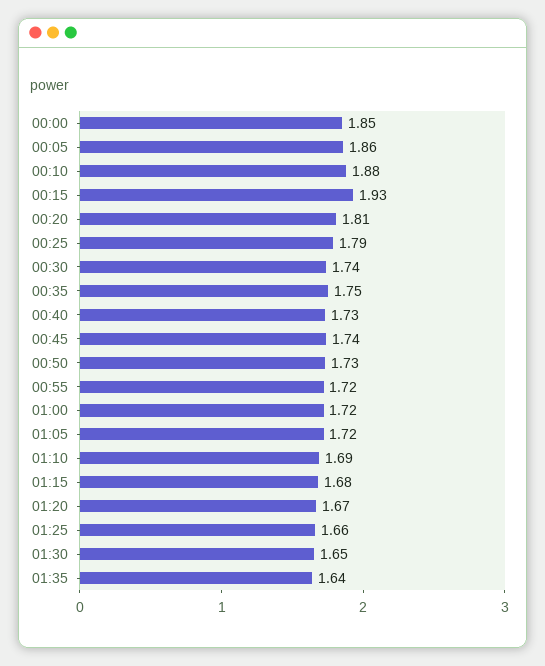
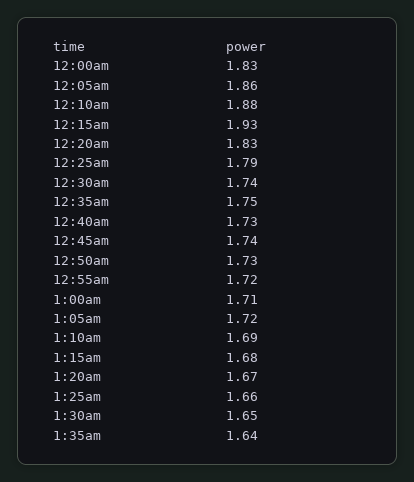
  {
-   "00:00": 1.85,
+   "00:00": 1.83,
    "00:05": 1.86,
    "00:10": 1.88,
    "00:15": 1.93,
-   "00:20": 1.81,
+   "00:20": 1.83,
    "00:25": 1.79,
    "00:30": 1.74,
    "00:35": 1.75,
    "00:40": 1.73,
    "00:45": 1.74,
    "00:50": 1.73,
    "00:55": 1.72,
-   "01:00": 1.72,
+   "01:00": 1.71,
    "01:05": 1.72,
    "01:10": 1.69,
    "01:15": 1.68,
    "01:20": 1.67,
    "01:25": 1.66,
    "01:30": 1.65,
    "01:35": 1.64
  }

